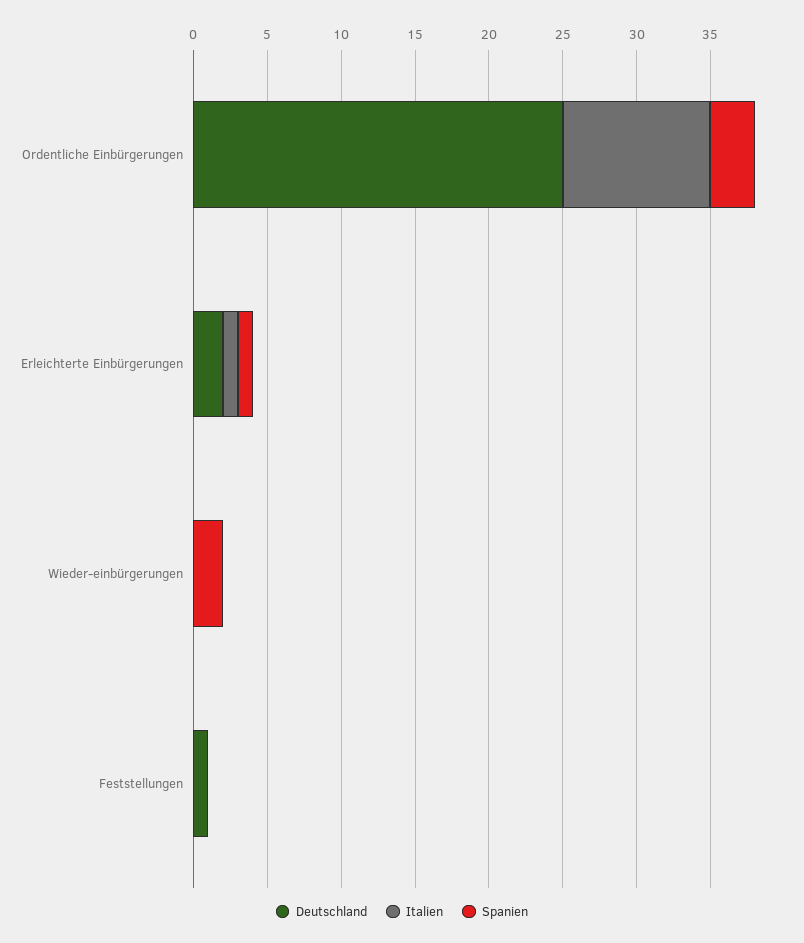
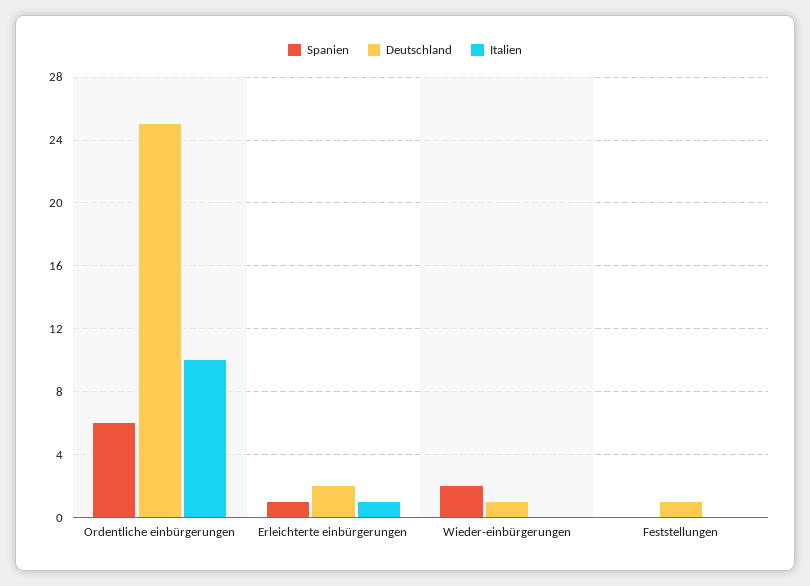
  {
    "Deutschland": {
      "Ordentliche Einbürgerungen": 25,
      "Erleichterte Einbürgerungen": 2,
-     "Wieder-einbürgerungen": 0,
+     "Wieder-einbürgerungen": 1,
      "Feststellungen": 1
    },
    "Italien": {
      "Ordentliche Einbürgerungen": 10,
      "Erleichterte Einbürgerungen": 1,
      "Wieder-einbürgerungen": 0,
      "Feststellungen": 0
    },
    "Spanien": {
-     "Ordentliche Einbürgerungen": 3,
+     "Ordentliche Einbürgerungen": 6,
      "Erleichterte Einbürgerungen": 1,
      "Wieder-einbürgerungen": 2,
      "Feststellungen": 0
    }
  }

